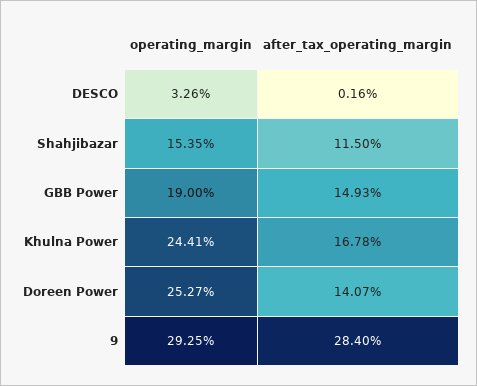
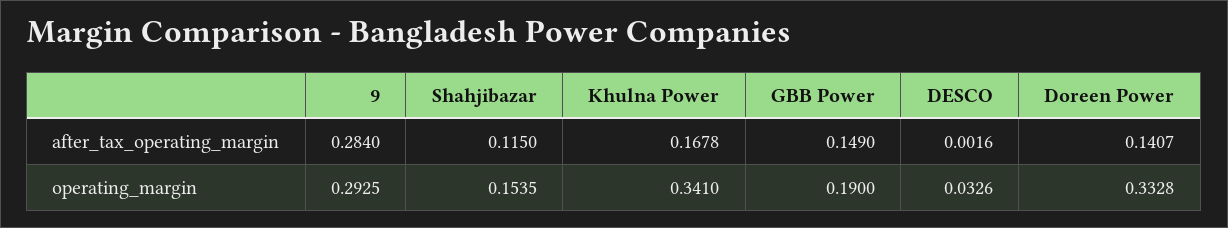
  {
    "operating_margin": {
      "DESCO": 0.0326,
      "Shahjibazar": 0.1535,
      "GBB Power": 0.19,
-     "Khulna Power": 0.2441,
+     "Khulna Power": 0.341,
-     "Doreen Power": 0.2527,
+     "Doreen Power": 0.3328,
      "9": 0.2925
    },
    "after_tax_operating_margin": {
      "DESCO": 0.0016,
      "Shahjibazar": 0.115,
-     "GBB Power": 0.1493,
+     "GBB Power": 0.149,
      "Khulna Power": 0.1678,
      "Doreen Power": 0.1407,
      "9": 0.284
    }
  }

